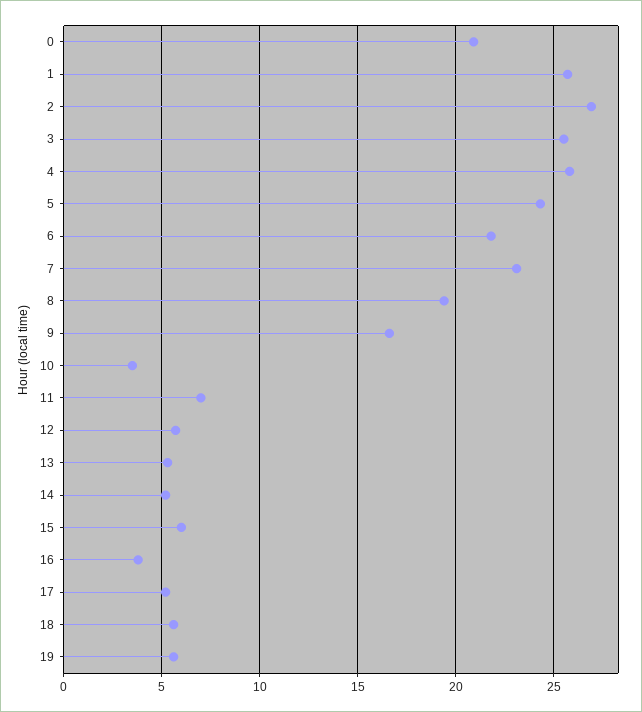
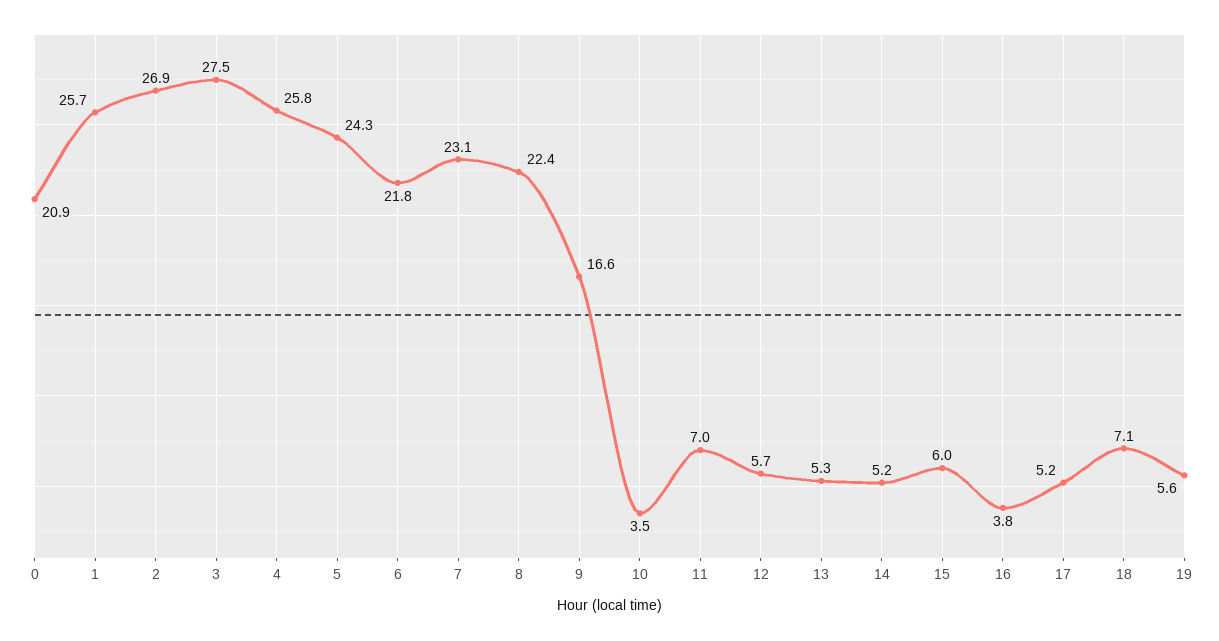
  {
    "0": 20.9,
    "1": 25.7,
    "2": 26.9,
-   "3": 25.5,
+   "3": 27.5,
    "4": 25.8,
    "5": 24.3,
    "6": 21.8,
    "7": 23.1,
-   "8": 19.5,
+   "8": 22.4,
    "9": 16.6,
    "10": 3.5,
    "11": 7,
    "12": 5.7,
    "13": 5.3,
    "14": 5.2,
    "15": 6,
    "16": 3.8,
    "17": 5.2,
-   "18": 5.5,
+   "18": 7.1,
    "19": 5.6
  }

